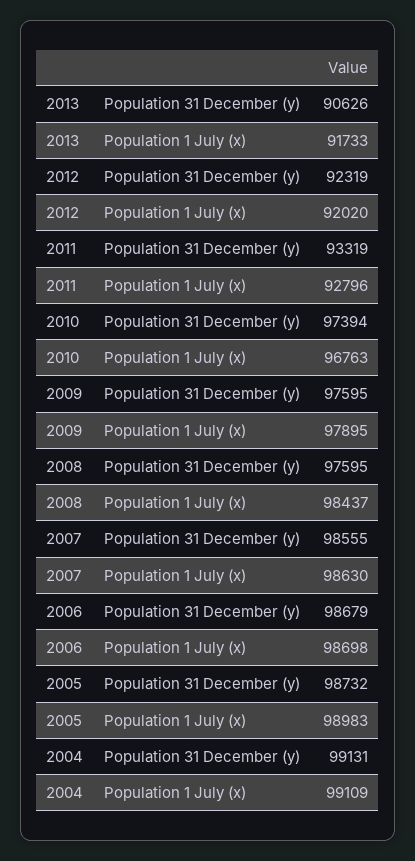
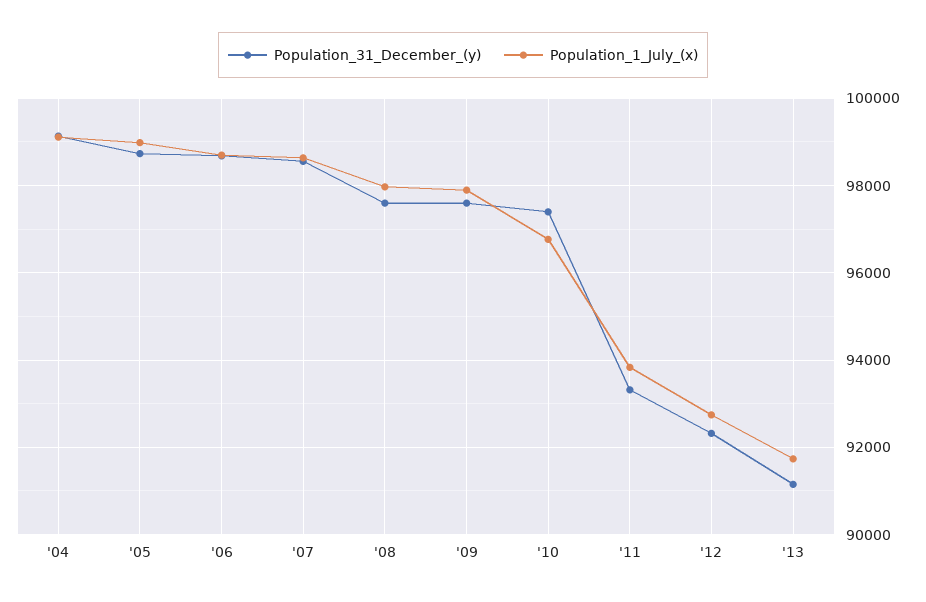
  {
    "Population 31 December (y)": {
-     "2013": 90626,
+     "2013": 91200,
      "2012": 92319,
      "2011": 93319,
      "2010": 97394,
      "2009": 97595,
      "2008": 97595,
      "2007": 98555,
      "2006": 98679,
      "2005": 98732,
      "2004": 99131
    },
    "Population 1 July (x)": {
      "2013": 91733,
-     "2012": 92020,
+     "2012": 92800,
-     "2011": 92796,
+     "2011": 93800,
      "2010": 96763,
      "2009": 97895,
-     "2008": 98437,
+     "2008": 98000,
      "2007": 98630,
      "2006": 98698,
      "2005": 98983,
      "2004": 99109
    }
  }

